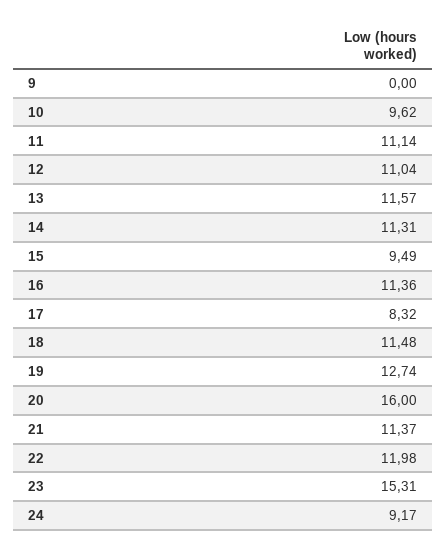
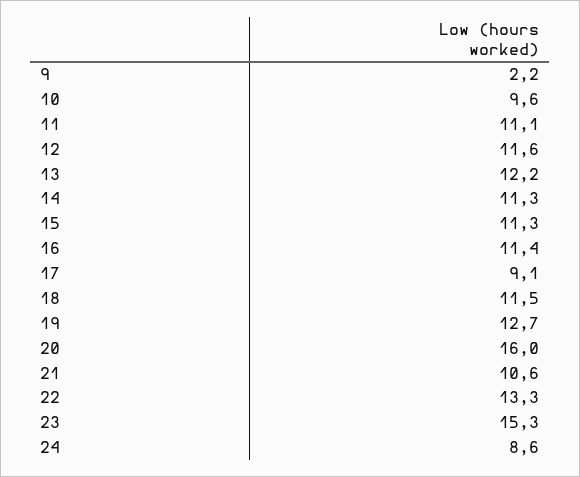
  {
-   "9": 0,
+   "9": 2.2,
    "10": 9.62,
    "11": 11.14,
-   "12": 11.04,
+   "12": 11.6,
-   "13": 11.57,
+   "13": 12.2,
    "14": 11.31,
-   "15": 9.49,
+   "15": 11.3,
    "16": 11.36,
-   "17": 8.32,
+   "17": 9.1,
    "18": 11.48,
    "19": 12.74,
    "20": 16,
-   "21": 11.37,
+   "21": 10.6,
-   "22": 11.98,
+   "22": 13.3,
    "23": 15.31,
-   "24": 9.17
+   "24": 8.6
  }

